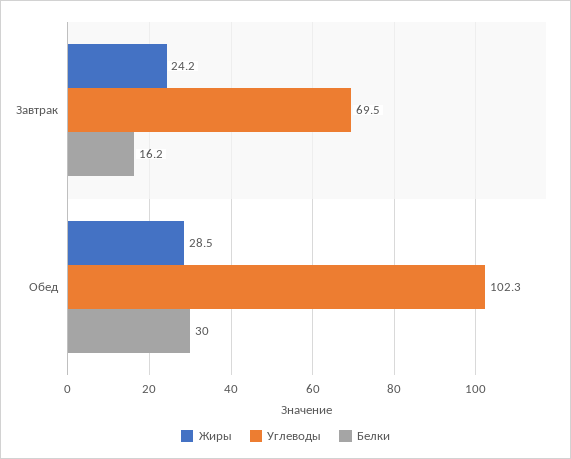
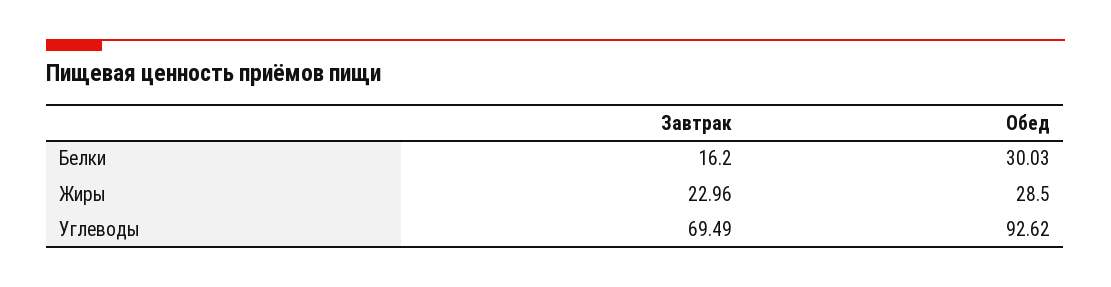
  {
    "Жиры": {
-     "Завтрак": 24.2,
+     "Завтрак": 22.96,
      "Обед": 28.5
    },
    "Углеводы": {
      "Завтрак": 69.49,
-     "Обед": 102.3
+     "Обед": 92.62
    },
    "Белки": {
      "Завтрак": 16.2,
      "Обед": 30.03
    }
  }

